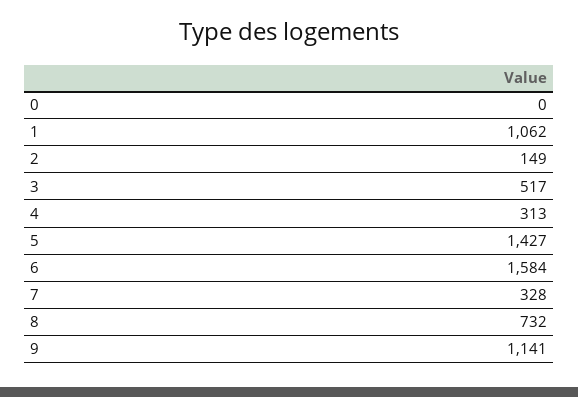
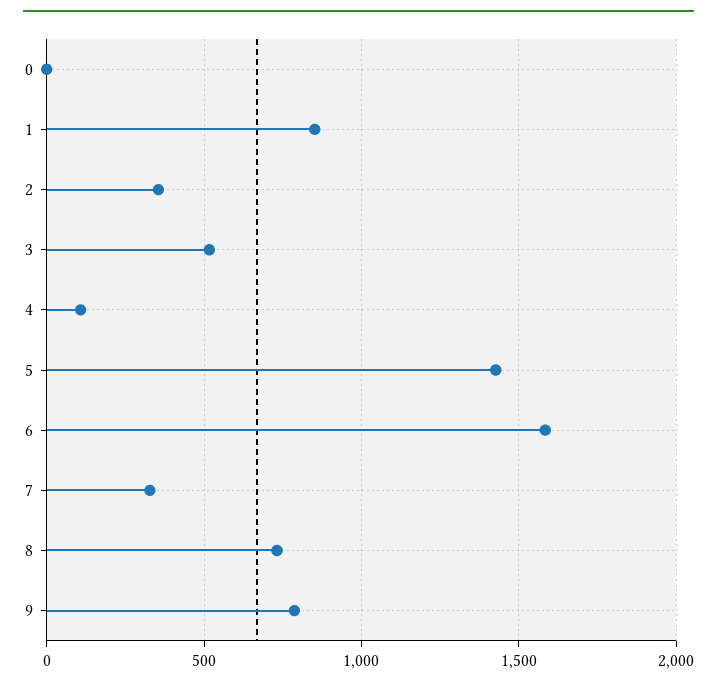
  {
    "0": 0,
-   "1": 1062,
+   "1": 850,
-   "2": 149,
+   "2": 350,
    "3": 517,
-   "4": 313,
+   "4": 100,
    "5": 1427,
    "6": 1584,
    "7": 328,
    "8": 732,
-   "9": 1141
+   "9": 800
  }

